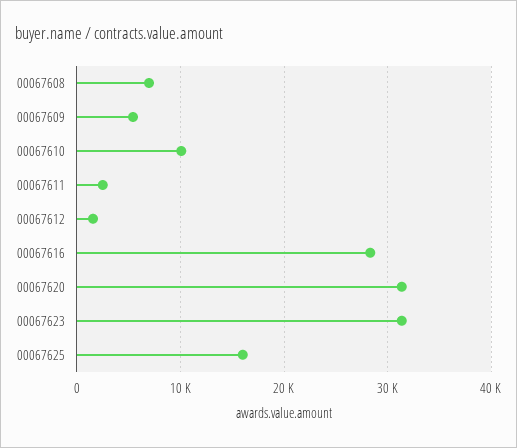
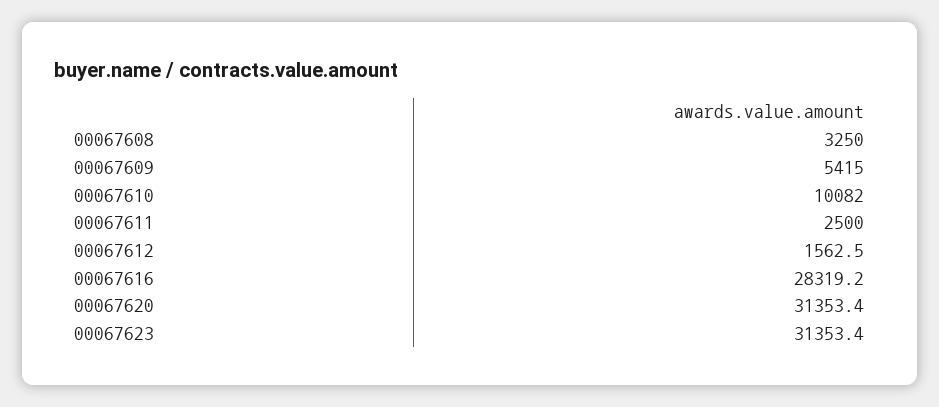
  {
-   "00067608": 7000,
+   "00067608": 3250,
    "00067609": 5415,
    "00067610": 10082,
    "00067611": 2500,
    "00067612": 1562.5,
    "00067616": 28319.2,
    "00067620": 31353.4,
-   "00067623": 31353.4,
+   "00067623": 31353.4
-   "00067625": 16000
  }

